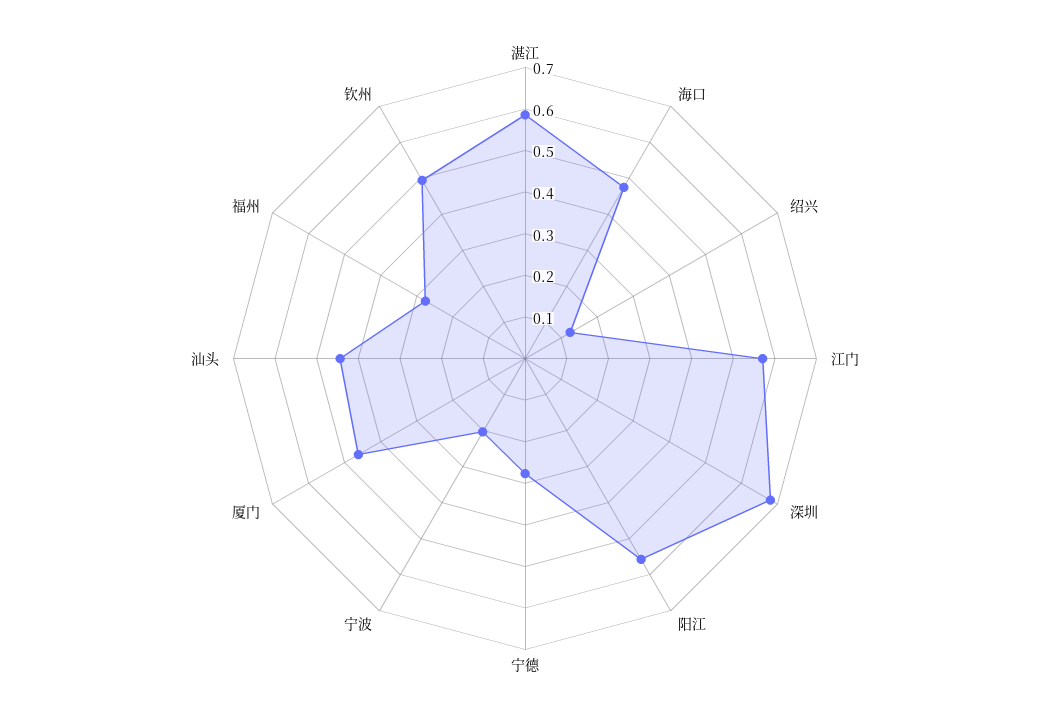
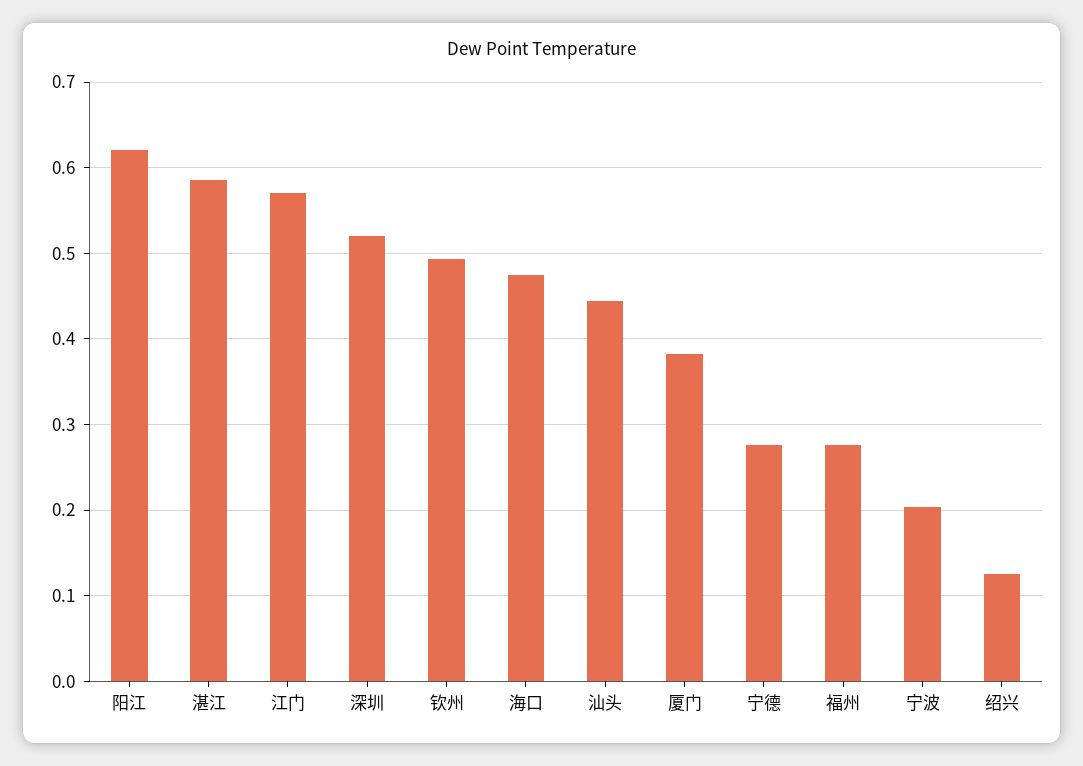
  {
    "湛江": 0.59,
    "海口": 0.47,
    "绍兴": 0.13,
    "江门": 0.57,
-   "深圳": 0.68,
+   "深圳": 0.52,
-   "阳江": 0.56,
+   "阳江": 0.62,
    "宁德": 0.28,
    "宁波": 0.2,
-   "厦门": 0.46,
+   "厦门": 0.38,
    "汕头": 0.44,
    "福州": 0.28,
    "钦州": 0.49
  }

